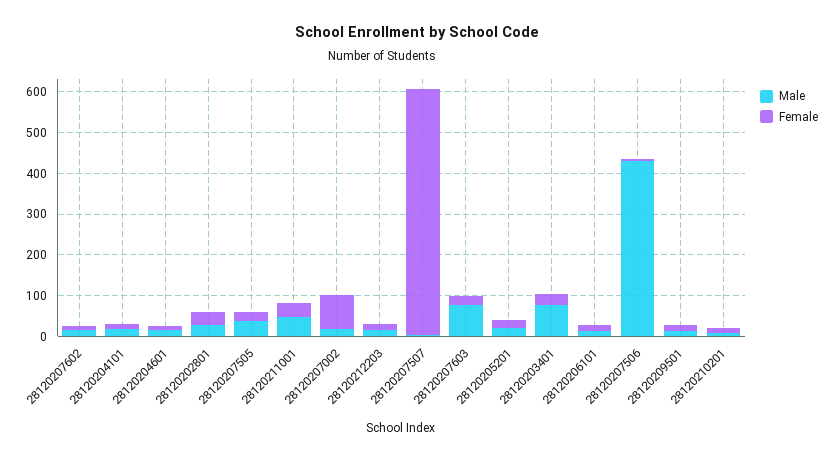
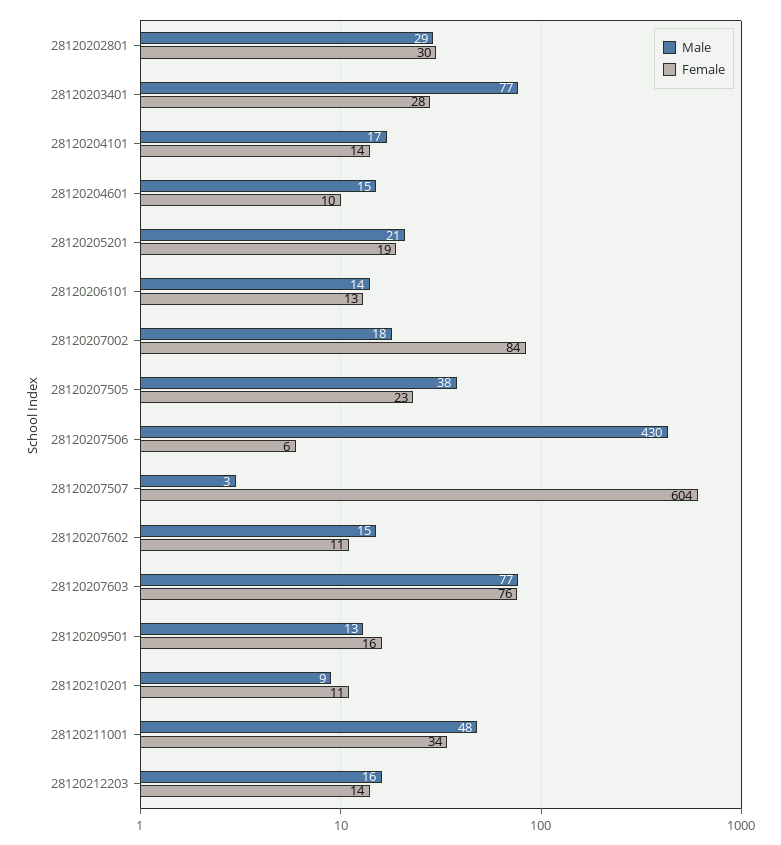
  {
    "Male": {
      "28120207602": 15,
      "28120204101": 17,
      "28120204601": 15,
      "28120202801": 29,
      "28120207505": 38,
      "28120211001": 48,
      "28120207002": 18,
      "28120212203": 16,
      "28120207507": 3,
      "28120207603": 77,
      "28120205201": 21,
      "28120203401": 77,
      "28120206101": 14,
      "28120207506": 430,
      "28120209501": 13,
      "28120210201": 9
    },
    "Female": {
      "28120207602": 11,
      "28120204101": 14,
      "28120204601": 10,
      "28120202801": 30,
      "28120207505": 23,
      "28120211001": 34,
      "28120207002": 84,
      "28120212203": 14,
      "28120207507": 604,
-     "28120207603": 20,
+     "28120207603": 76,
      "28120205201": 19,
      "28120203401": 28,
      "28120206101": 13,
      "28120207506": 6,
      "28120209501": 16,
      "28120210201": 11
    }
  }

